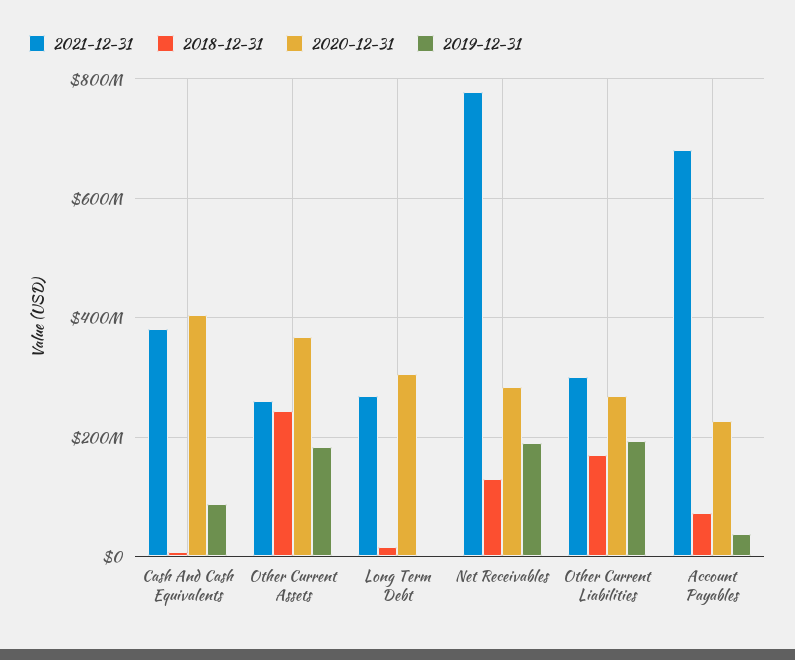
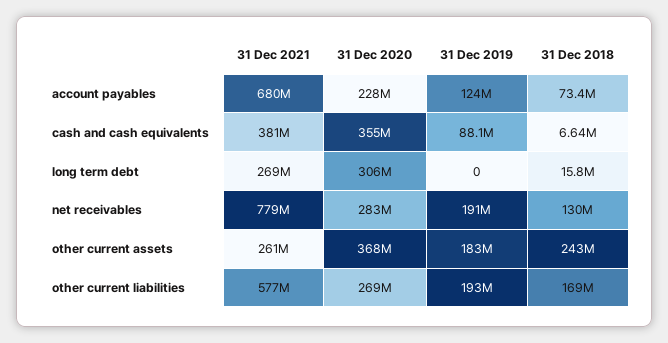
  {
    "2021-12-31": {
      "Cash And Cash Equivalents": 381000000,
      "Other Current Assets": 261000000,
      "Long Term Debt": 269000000,
      "Net Receivables": 779000000,
-     "Other Current Liabilities": 300000000,
+     "Other Current Liabilities": 577000000,
      "Account Payables": 680000000
    },
    "2018-12-31": {
      "Cash And Cash Equivalents": 6640000,
      "Other Current Assets": 243000000,
      "Long Term Debt": 15800000,
      "Net Receivables": 130000000,
      "Other Current Liabilities": 169000000,
      "Account Payables": 73400000
    },
    "2020-12-31": {
-     "Cash And Cash Equivalents": 400000000,
+     "Cash And Cash Equivalents": 355000000,
      "Other Current Assets": 368000000,
      "Long Term Debt": 306000000,
      "Net Receivables": 283000000,
      "Other Current Liabilities": 269000000,
      "Account Payables": 228000000
    },
    "2019-12-31": {
      "Cash And Cash Equivalents": 88100000,
      "Other Current Assets": 183000000,
      "Long Term Debt": 0,
      "Net Receivables": 191000000,
      "Other Current Liabilities": 193000000,
-     "Account Payables": 40000000
+     "Account Payables": 124000000
    }
  }

